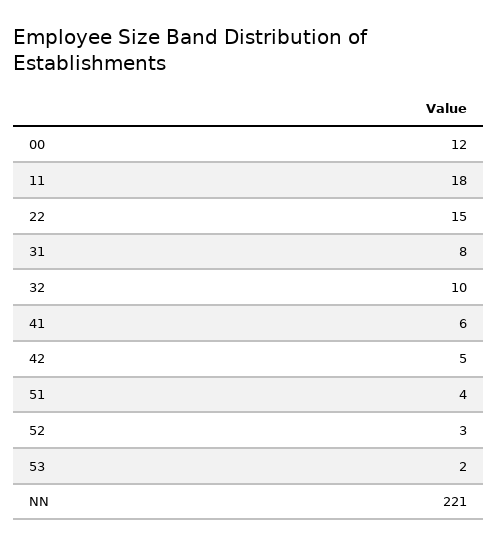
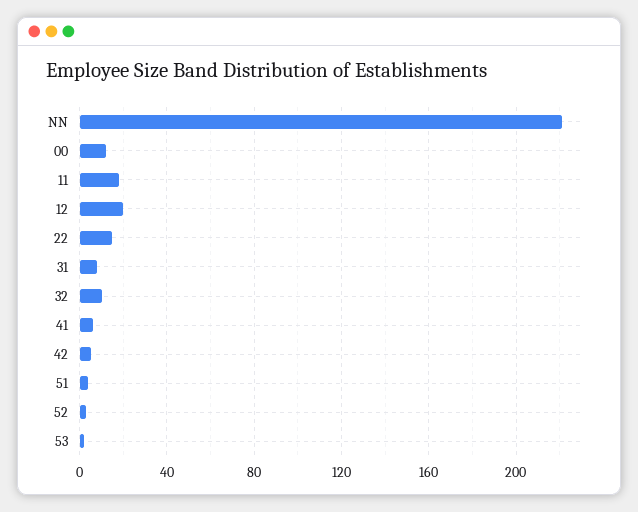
  {
    "00": 12,
    "11": 18,
    "22": 15,
    "31": 8,
    "32": 10,
    "41": 6,
    "42": 5,
    "51": 4,
    "52": 3,
    "53": 2,
-   "NN": 221
+   "NN": 221,
+   "12": 20
  }

